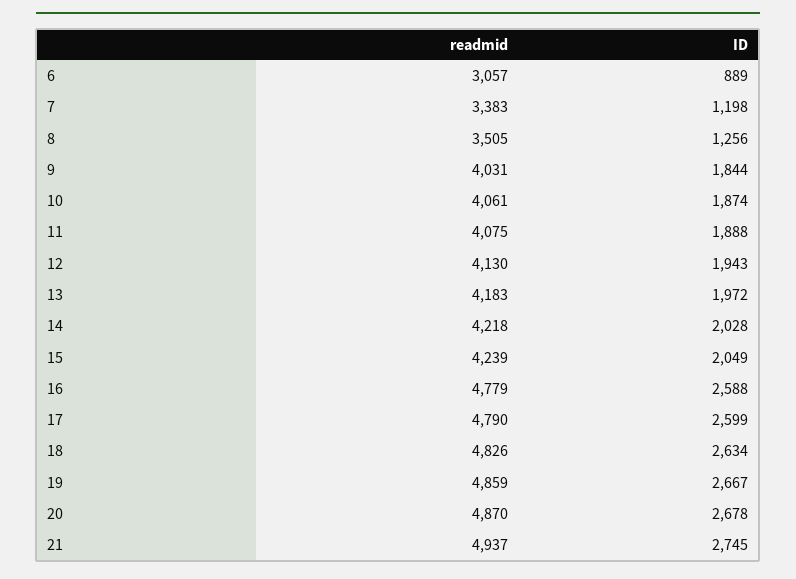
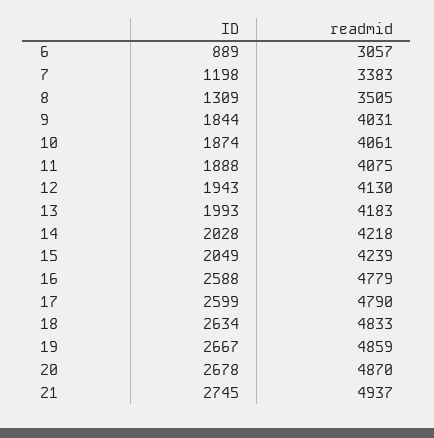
  {
    "readmid": {
      "6": 3057,
      "7": 3383,
      "8": 3505,
      "9": 4031,
      "10": 4061,
      "11": 4075,
      "12": 4130,
      "13": 4183,
      "14": 4218,
      "15": 4239,
      "16": 4779,
      "17": 4790,
-     "18": 4826,
+     "18": 4833,
      "19": 4859,
      "20": 4870,
      "21": 4937
    },
    "ID": {
      "6": 889,
      "7": 1198,
-     "8": 1256,
+     "8": 1309,
      "9": 1844,
      "10": 1874,
      "11": 1888,
      "12": 1943,
-     "13": 1972,
+     "13": 1993,
      "14": 2028,
      "15": 2049,
      "16": 2588,
      "17": 2599,
      "18": 2634,
      "19": 2667,
      "20": 2678,
      "21": 2745
    }
  }

